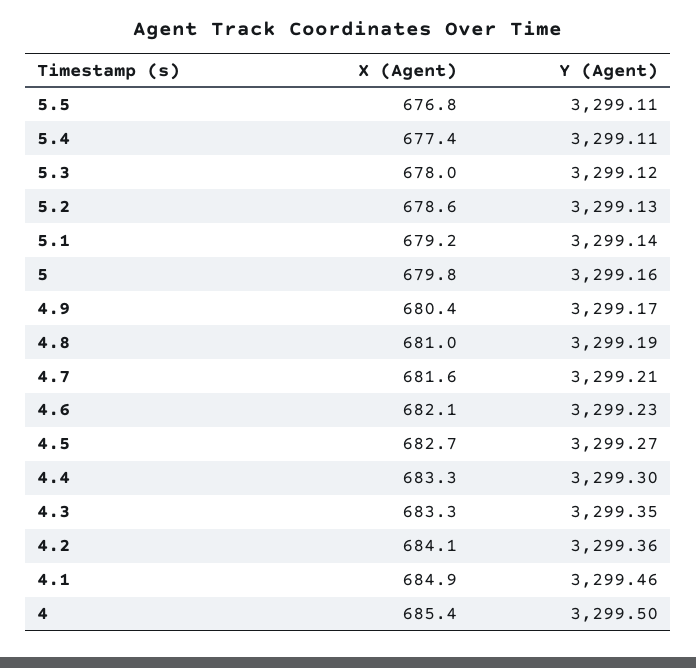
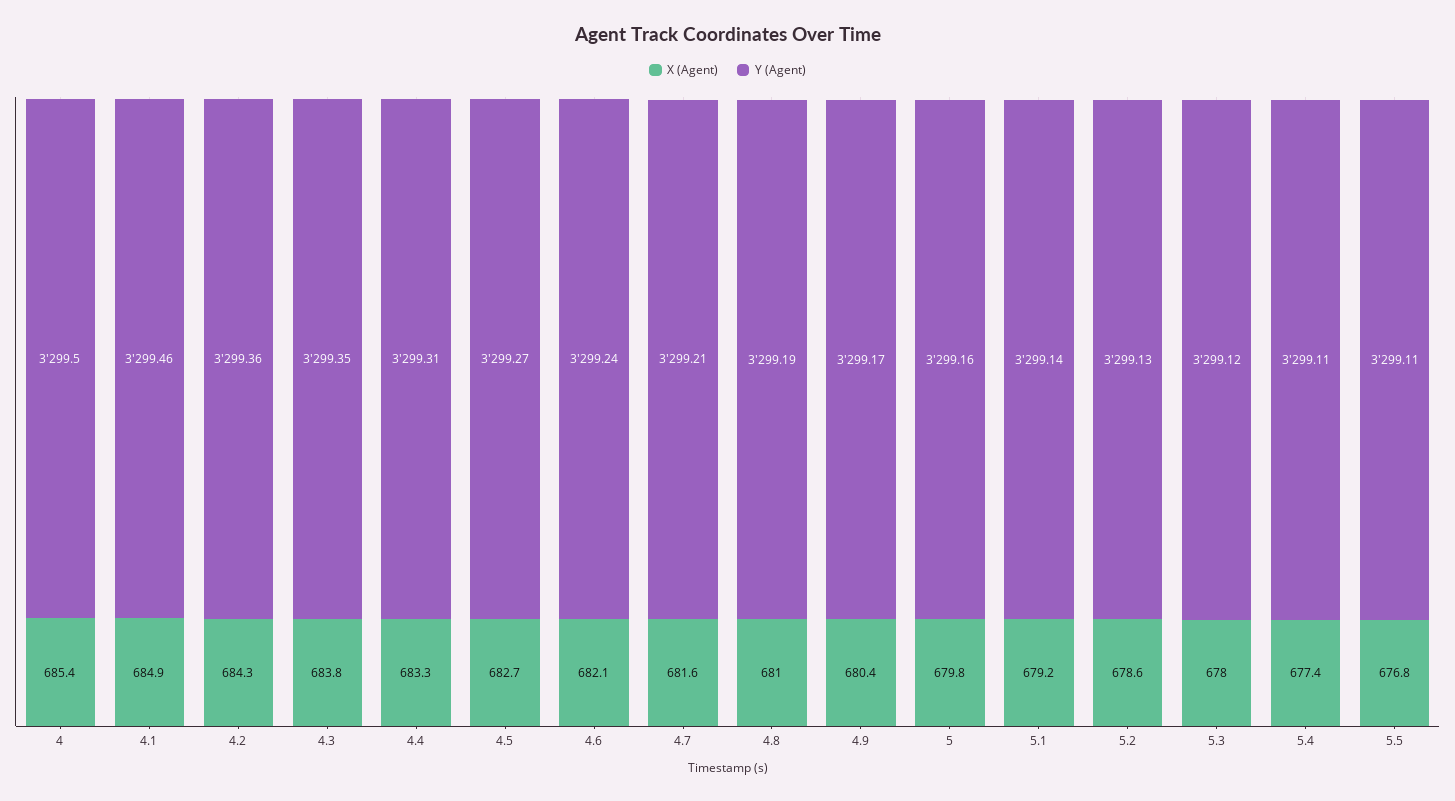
  {
    "X (Agent)": {
      "5.5": 676.8,
      "5.4": 677.4,
      "5.3": 678,
      "5.2": 678.6,
      "5.1": 679.2,
      "5": 679.8,
      "4.9": 680.4,
      "4.8": 681,
      "4.7": 681.6,
      "4.6": 682.1,
      "4.5": 682.7,
      "4.4": 683.3,
-     "4.3": 683.3,
+     "4.3": 683.8,
-     "4.2": 684.1,
+     "4.2": 684.3,
      "4.1": 684.9,
      "4": 685.4
    },
    "Y (Agent)": {
      "5.5": 3299.11,
      "5.4": 3299.11,
      "5.3": 3299.12,
      "5.2": 3299.13,
      "5.1": 3299.14,
      "5": 3299.16,
      "4.9": 3299.17,
      "4.8": 3299.19,
      "4.7": 3299.21,
-     "4.6": 3299.23,
+     "4.6": 3299.24,
      "4.5": 3299.27,
-     "4.4": 3299.3,
+     "4.4": 3299.31,
      "4.3": 3299.35,
      "4.2": 3299.36,
      "4.1": 3299.46,
      "4": 3299.5
    }
  }

